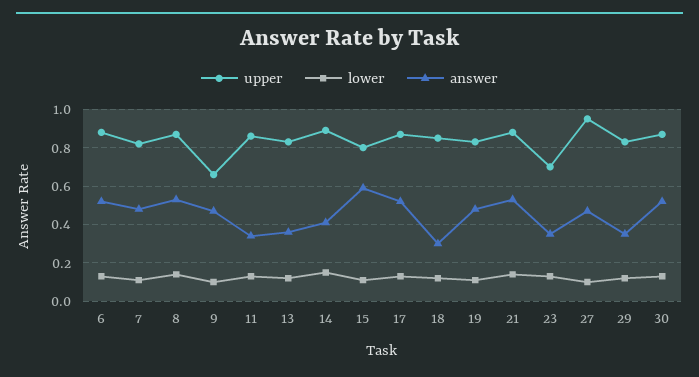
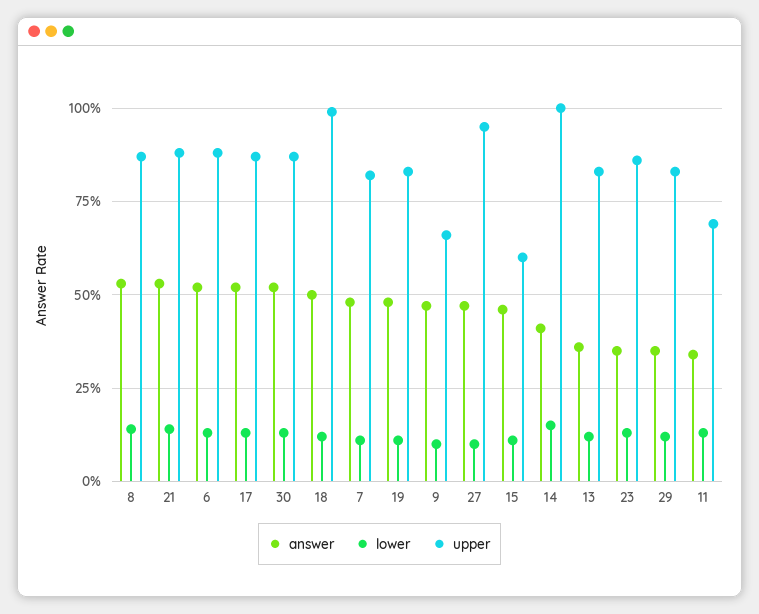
  {
    "upper": {
      "6": 0.9,
      "7": 0.8,
      "8": 0.85,
      "9": 0.65,
-     "11": 0.85,
+     "11": 0.7,
      "13": 0.85,
-     "14": 0.9,
+     "14": 1,
-     "15": 0.8,
+     "15": 0.6,
      "17": 0.85,
-     "18": 0.85,
+     "18": 1,
      "19": 0.85,
      "21": 0.9,
-     "23": 0.7,
+     "23": 0.85,
      "27": 0.95,
      "29": 0.85,
      "30": 0.85
    },
    "lower": {
      "6": 0.15,
      "7": 0.1,
      "8": 0.15,
      "9": 0.1,
      "11": 0.15,
      "13": 0.1,
      "14": 0.15,
      "15": 0.1,
      "17": 0.15,
      "18": 0.1,
      "19": 0.1,
      "21": 0.15,
      "23": 0.15,
      "27": 0.1,
      "29": 0.1,
      "30": 0.15
    },
    "answer": {
      "6": 0.5,
      "7": 0.5,
      "8": 0.55,
      "9": 0.45,
      "11": 0.35,
      "13": 0.35,
      "14": 0.4,
-     "15": 0.6,
+     "15": 0.45,
      "17": 0.5,
-     "18": 0.3,
+     "18": 0.5,
      "19": 0.5,
      "21": 0.55,
      "23": 0.35,
      "27": 0.45,
      "29": 0.35,
      "30": 0.5
    }
  }

